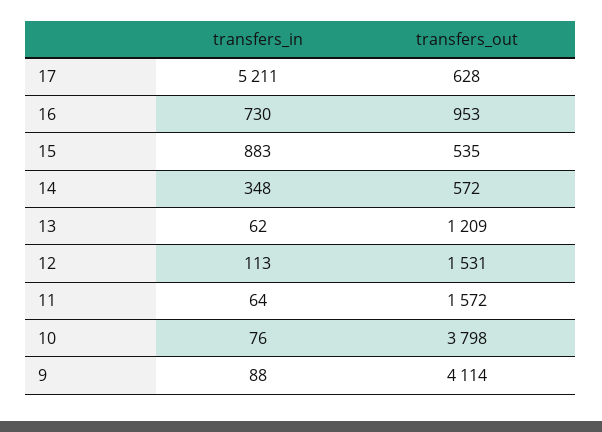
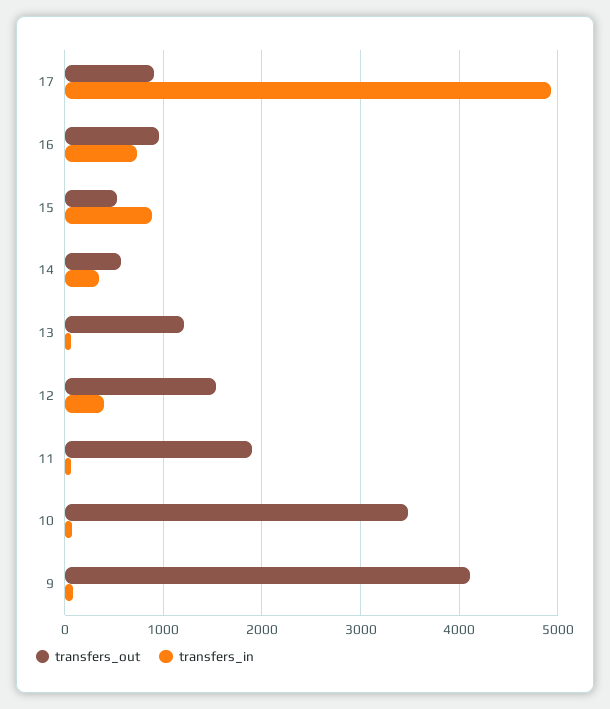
  {
    "transfers_in": {
-     "17": 5211,
+     "17": 4900,
      "16": 730,
      "15": 883,
      "14": 348,
      "13": 62,
-     "12": 113,
+     "12": 400,
      "11": 64,
      "10": 76,
      "9": 88
    },
    "transfers_out": {
-     "17": 628,
+     "17": 900,
      "16": 953,
      "15": 535,
      "14": 572,
      "13": 1209,
      "12": 1531,
-     "11": 1572,
+     "11": 1900,
-     "10": 3798,
+     "10": 3500,
      "9": 4114
    }
  }

